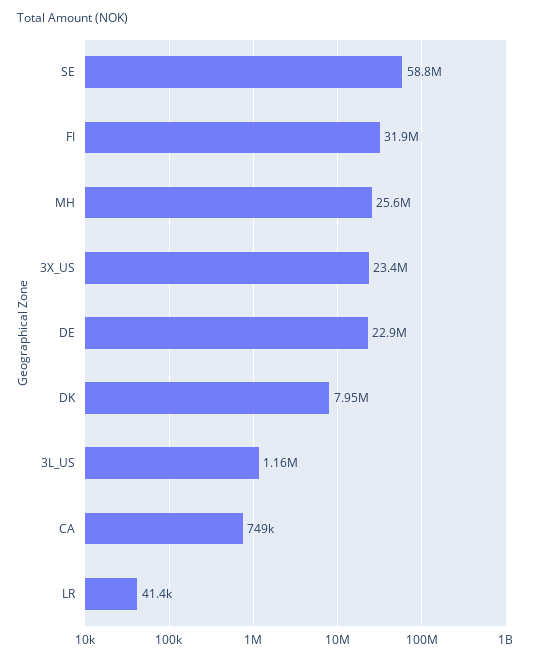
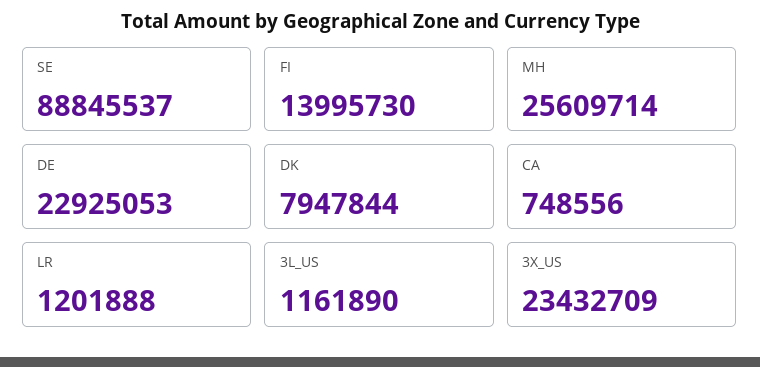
  {
-   "SE": 58800000,
+   "SE": 88845537,
-   "FI": 31900000,
+   "FI": 13995730,
    "MH": 25609714,
    "3X_US": 23432709,
    "DE": 22925053,
    "DK": 7947844,
    "3L_US": 1161890,
    "CA": 748556,
-   "LR": 41400
+   "LR": 1201888
  }

